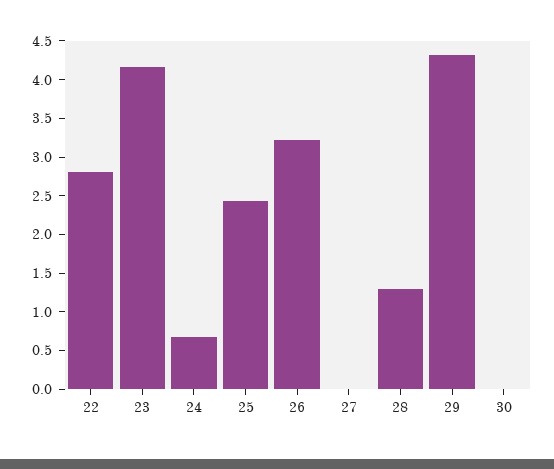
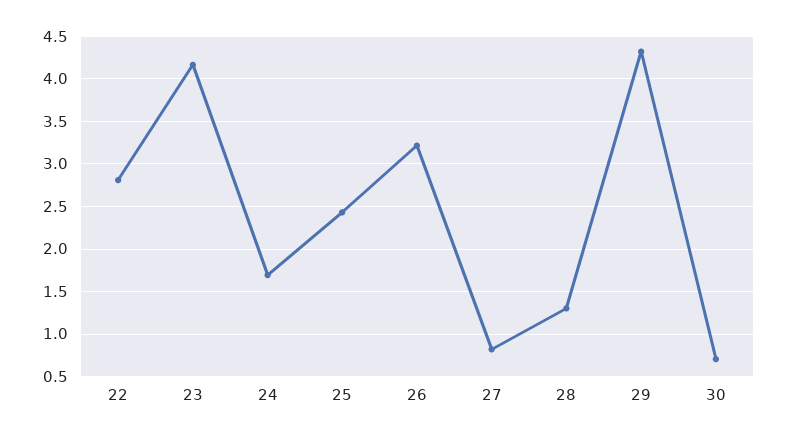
  {
    "22": 2.8,
    "23": 4.2,
-   "24": 0.75,
+   "24": 1.7,
    "25": 2.4,
    "26": 3.2,
-   "27": 0,
+   "27": 0.8,
    "28": 1.3,
    "29": 4.3,
-   "30": 0
+   "30": 0.7
  }

